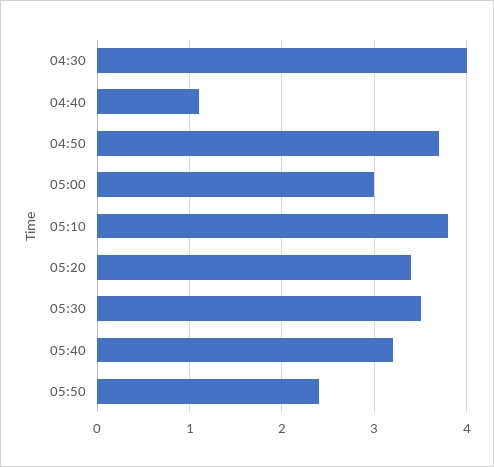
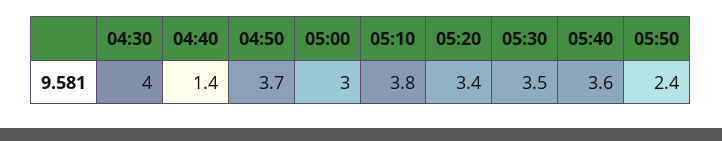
  {
    "04:30": 4,
-   "04:40": 1.1,
+   "04:40": 1.4,
    "04:50": 3.7,
    "05:00": 3,
    "05:10": 3.8,
    "05:20": 3.4,
    "05:30": 3.5,
-   "05:40": 3.2,
+   "05:40": 3.6,
    "05:50": 2.4
  }

